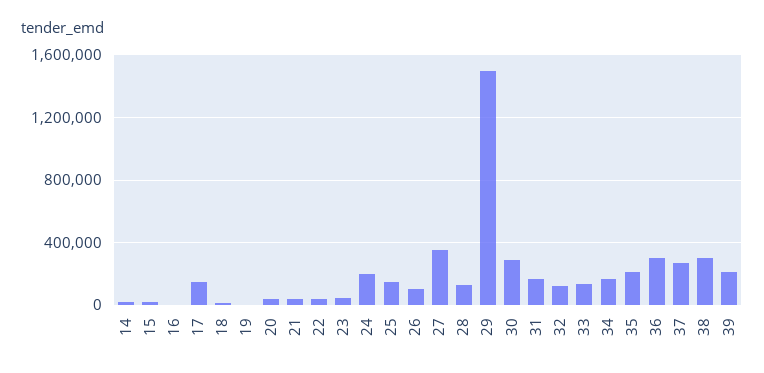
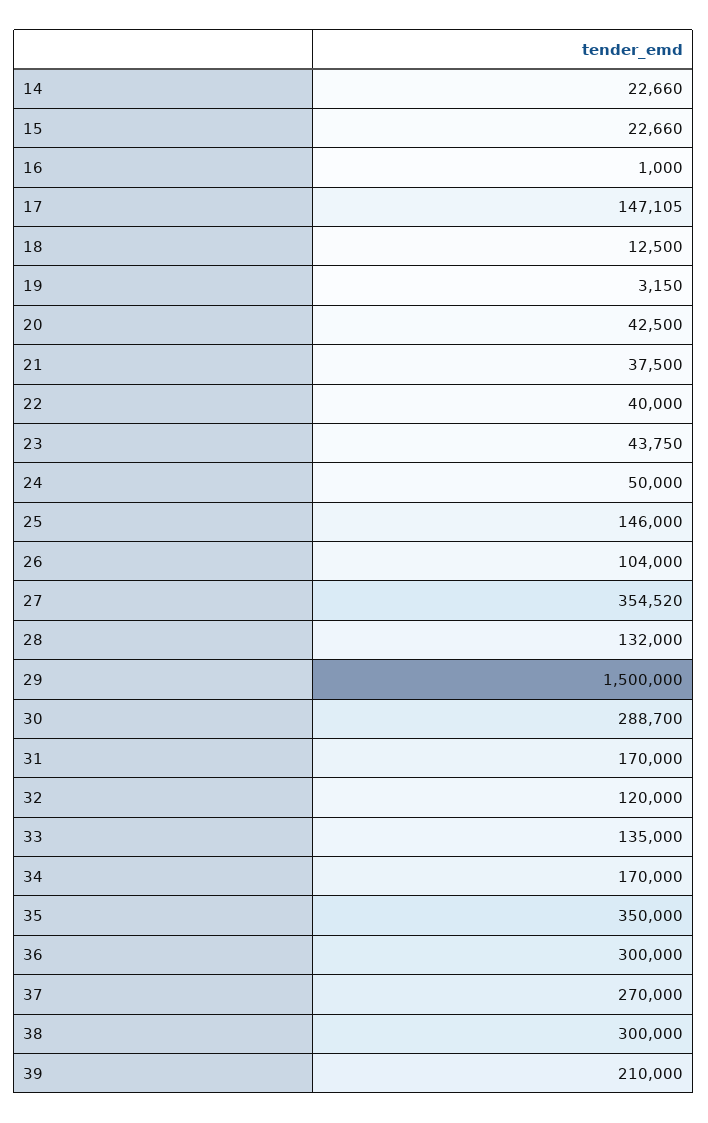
  {
    "14": 22660,
    "15": 22660,
    "16": 1000,
    "17": 147105,
    "18": 12500,
    "19": 3150,
    "20": 42500,
    "21": 37500,
    "22": 40000,
    "23": 43750,
-   "24": 200000,
+   "24": 50000,
    "25": 146000,
    "26": 104000,
    "27": 354520,
    "28": 132000,
    "29": 1500000,
    "30": 288700,
    "31": 170000,
    "32": 120000,
    "33": 135000,
    "34": 170000,
-   "35": 200000,
+   "35": 350000,
    "36": 300000,
    "37": 270000,
    "38": 300000,
    "39": 210000
  }

